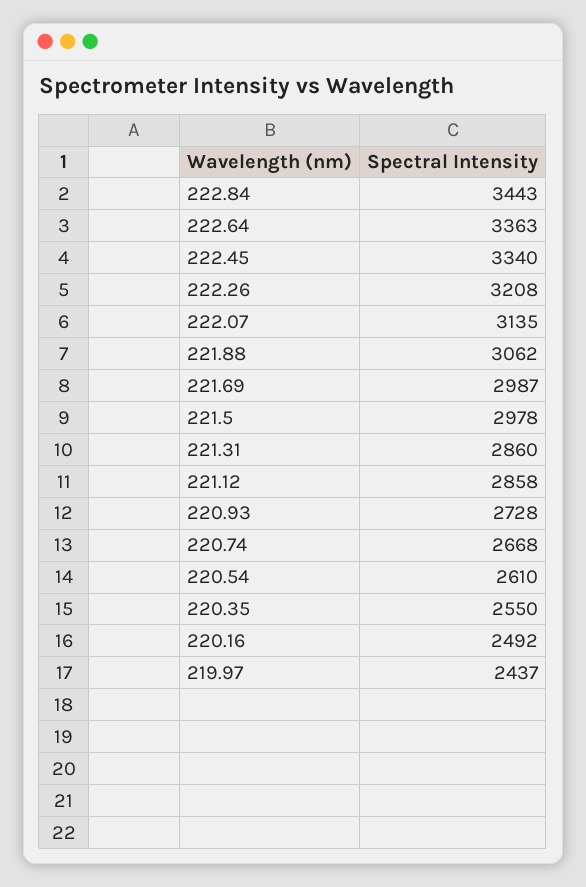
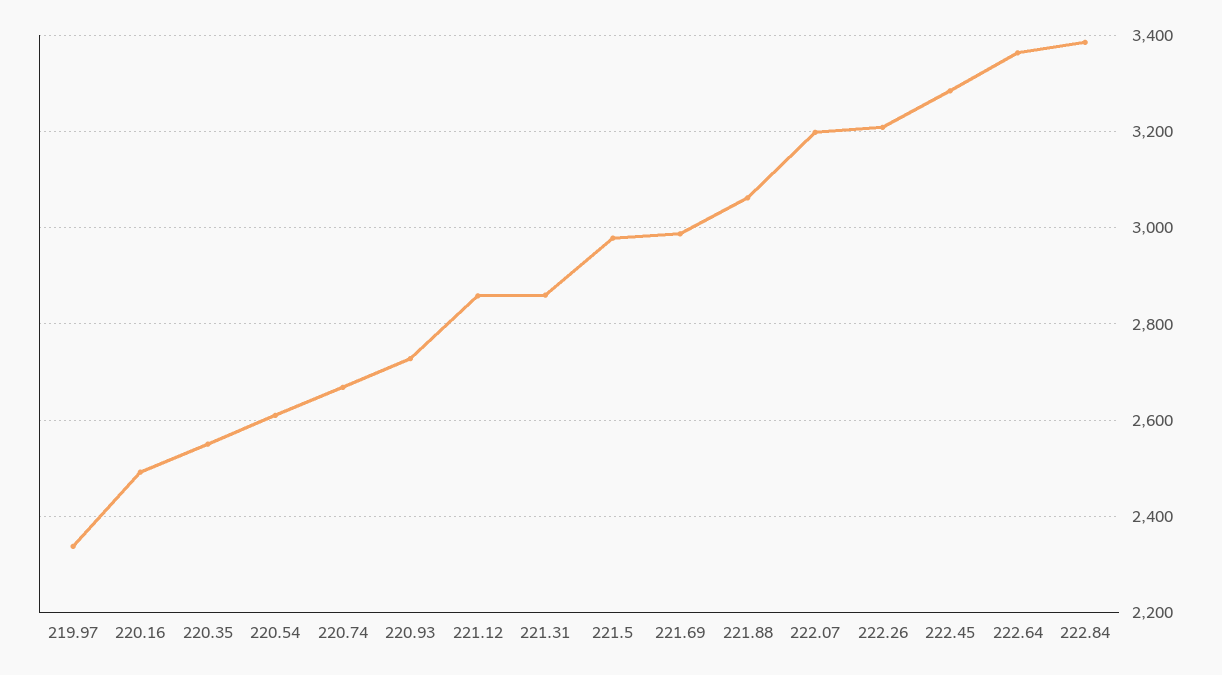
  {
-   "222.84": 3443,
+   "222.84": 3380,
    "222.64": 3363,
-   "222.45": 3340,
+   "222.45": 3280,
    "222.26": 3208,
-   "222.07": 3135,
+   "222.07": 3200,
    "221.88": 3062,
    "221.69": 2987,
    "221.5": 2978,
    "221.31": 2860,
    "221.12": 2858,
    "220.93": 2728,
    "220.74": 2668,
    "220.54": 2610,
    "220.35": 2550,
    "220.16": 2492,
-   "219.97": 2437
+   "219.97": 2340
  }

